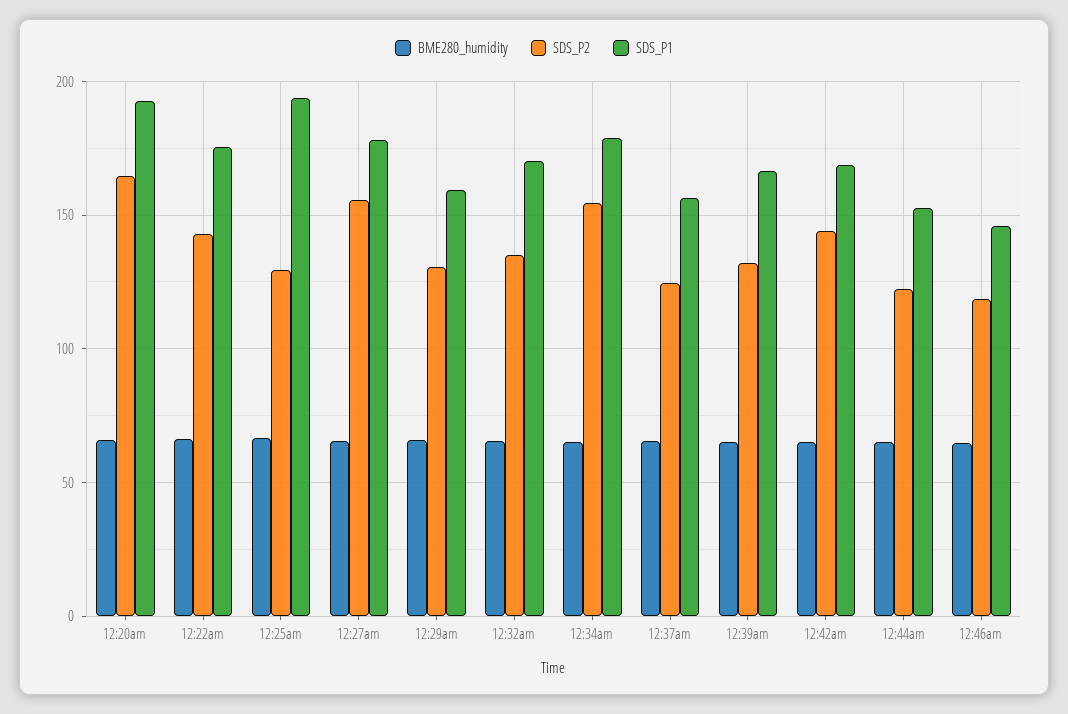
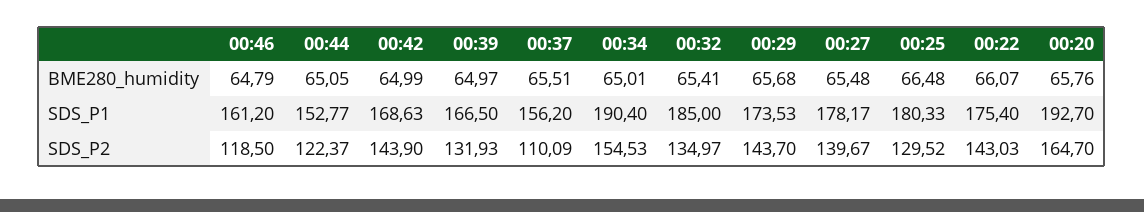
  {
    "BME280_humidity": {
      "12:20am": 65.76,
      "12:22am": 66.07,
      "12:25am": 66.48,
      "12:27am": 65.48,
      "12:29am": 65.68,
      "12:32am": 65.41,
      "12:34am": 65.01,
      "12:37am": 65.51,
      "12:39am": 64.97,
      "12:42am": 64.99,
      "12:44am": 65.05,
      "12:46am": 64.79
    },
    "SDS_P2": {
      "12:20am": 164.7,
      "12:22am": 143.03,
      "12:25am": 129.52,
-     "12:27am": 155,
+     "12:27am": 139.67,
-     "12:29am": 130,
+     "12:29am": 143.7,
      "12:32am": 134.97,
      "12:34am": 154.53,
-     "12:37am": 125,
+     "12:37am": 110.09,
      "12:39am": 131.93,
      "12:42am": 143.9,
      "12:44am": 122.37,
      "12:46am": 118.5
    },
    "SDS_P1": {
      "12:20am": 192.7,
      "12:22am": 175.4,
-     "12:25am": 195,
+     "12:25am": 180.33,
      "12:27am": 178.17,
-     "12:29am": 160,
+     "12:29am": 173.53,
-     "12:32am": 170,
+     "12:32am": 185,
-     "12:34am": 180,
+     "12:34am": 190.4,
      "12:37am": 156.2,
      "12:39am": 166.5,
      "12:42am": 168.63,
      "12:44am": 152.77,
-     "12:46am": 145
+     "12:46am": 161.2
    }
  }

